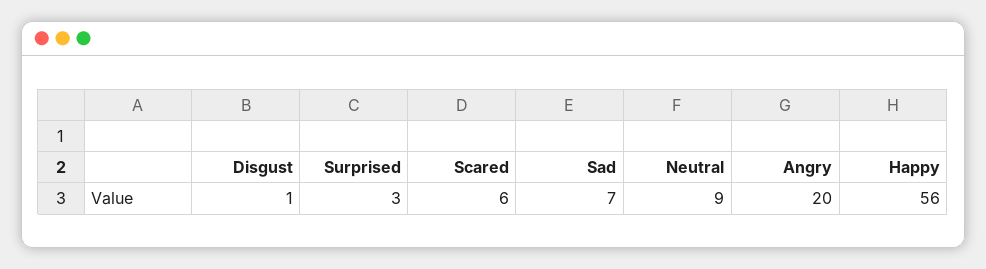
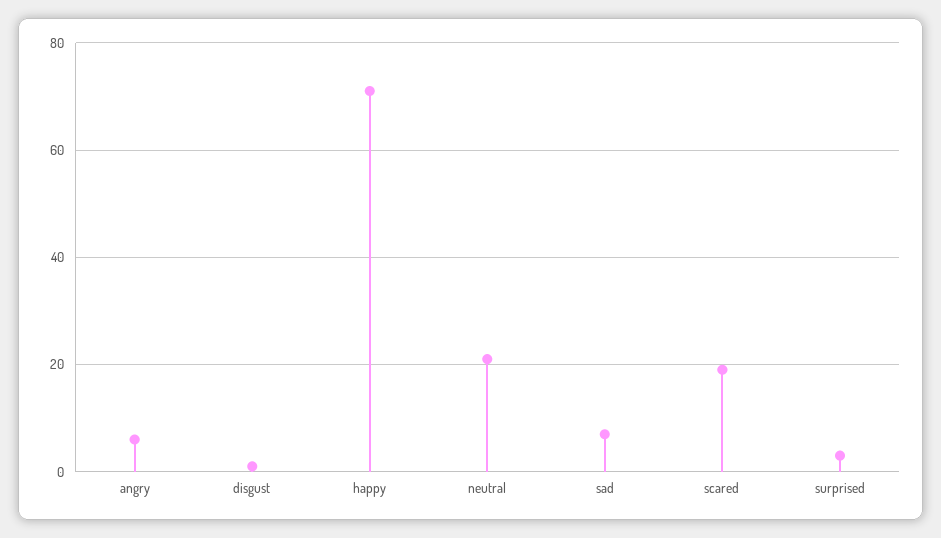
  {
    "Disgust": 1,
    "Surprised": 3,
-   "Scared": 6,
+   "Scared": 20,
    "Sad": 7,
-   "Neutral": 9,
+   "Neutral": 20,
-   "Angry": 20,
+   "Angry": 5,
-   "Happy": 56
+   "Happy": 70
  }

